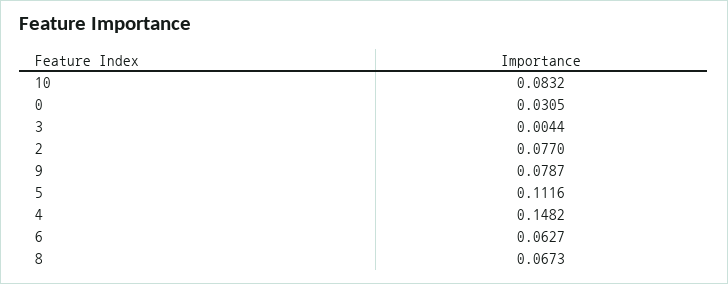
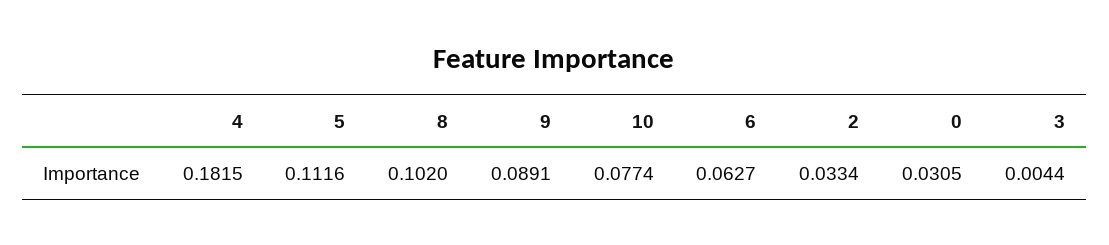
  {
-   "10": 0.0832,
+   "10": 0.0774,
    "0": 0.0305,
    "3": 0.0044,
-   "2": 0.077,
+   "2": 0.0334,
-   "9": 0.0787,
+   "9": 0.0891,
    "5": 0.1116,
-   "4": 0.1482,
+   "4": 0.1815,
    "6": 0.0627,
-   "8": 0.0673
+   "8": 0.102
  }

